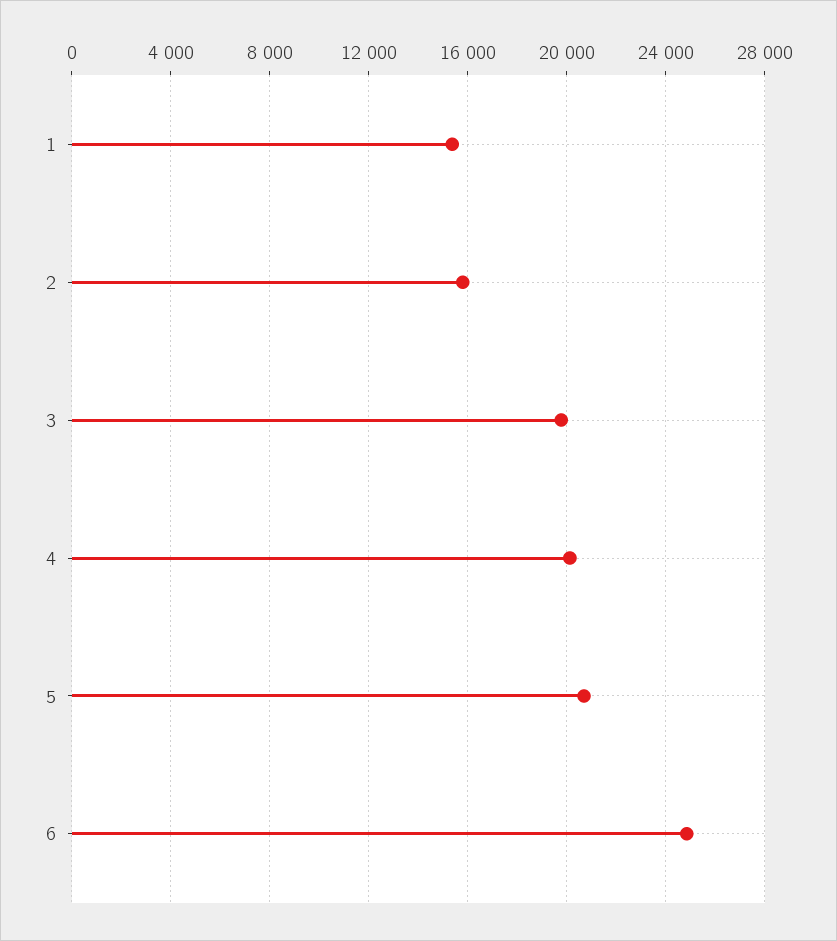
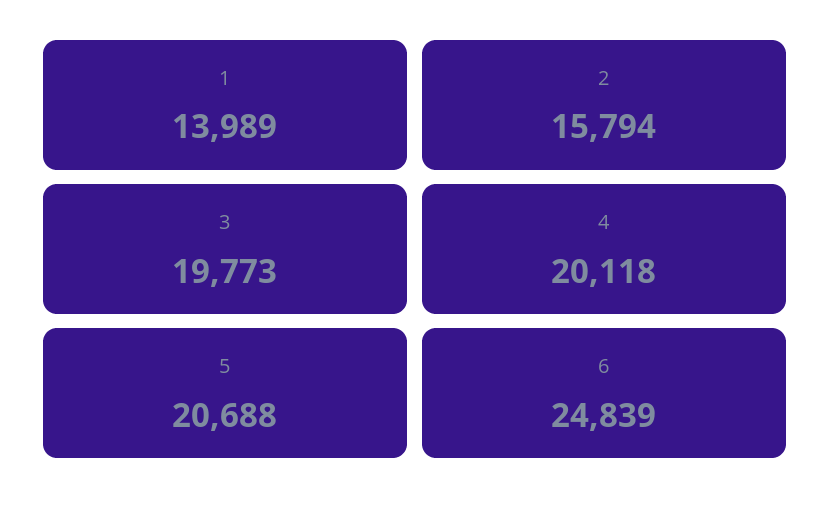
  {
-   "1": 15500,
+   "1": 13989,
    "2": 15794,
    "3": 19773,
    "4": 20118,
    "5": 20688,
    "6": 24839
  }

